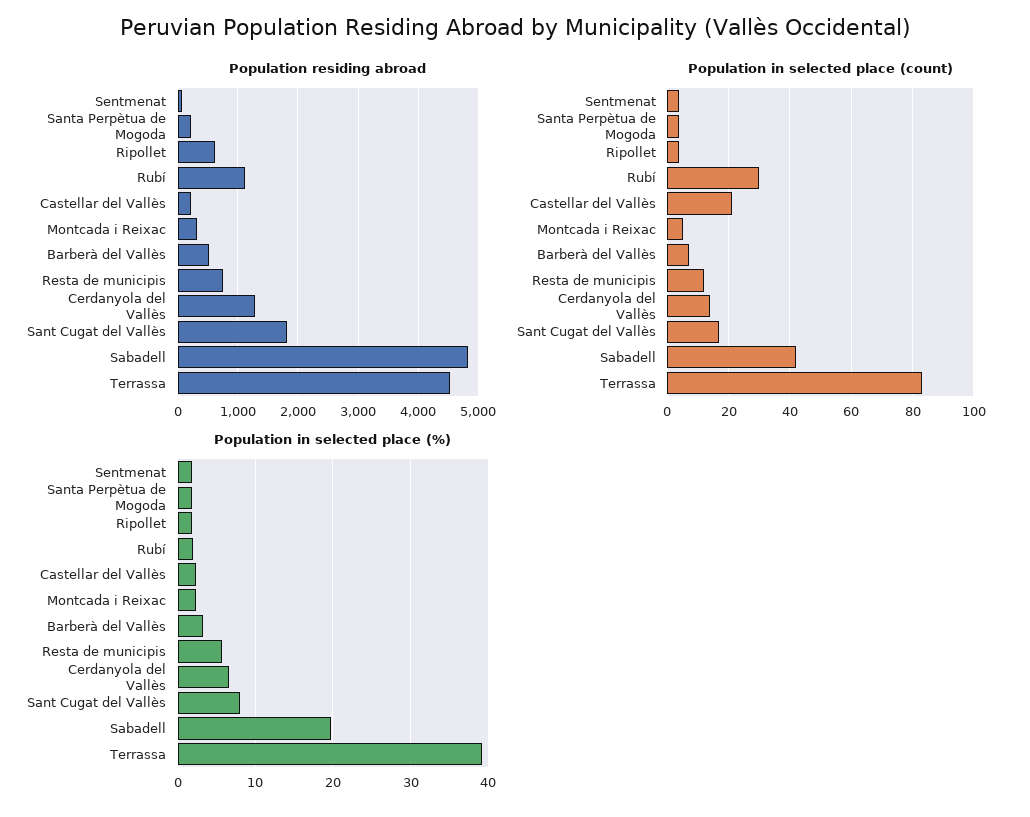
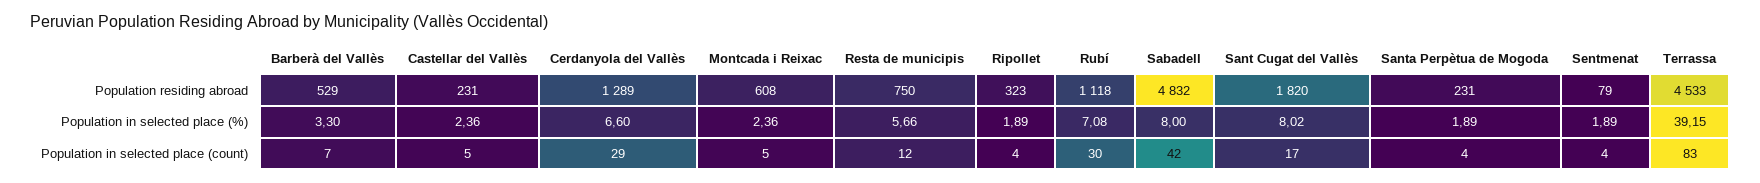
  {
    "Population residing abroad": {
      "Sentmenat": 79,
      "Santa Perpètua de Mogoda": 231,
-     "Ripollet": 600,
+     "Ripollet": 323,
      "Rubí": 1118,
      "Castellar del Vallès": 231,
-     "Montcada i Reixac": 300,
+     "Montcada i Reixac": 608,
      "Barberà del Vallès": 529,
      "Resta de municipis": 750,
      "Cerdanyola del Vallès": 1289,
      "Sant Cugat del Vallès": 1820,
      "Sabadell": 4832,
      "Terrassa": 4533
    },
    "Population in selected place (count)": {
      "Sentmenat": 4,
      "Santa Perpètua de Mogoda": 4,
      "Ripollet": 4,
      "Rubí": 30,
-     "Castellar del Vallès": 20,
+     "Castellar del Vallès": 5,
      "Montcada i Reixac": 5,
      "Barberà del Vallès": 7,
      "Resta de municipis": 12,
-     "Cerdanyola del Vallès": 15,
+     "Cerdanyola del Vallès": 29,
      "Sant Cugat del Vallès": 17,
      "Sabadell": 42,
      "Terrassa": 83
    },
    "Population in selected place (%)": {
      "Sentmenat": 1.89,
      "Santa Perpètua de Mogoda": 1.89,
      "Ripollet": 1.89,
-     "Rubí": 2,
+     "Rubí": 7.08,
      "Castellar del Vallès": 2.36,
      "Montcada i Reixac": 2.36,
      "Barberà del Vallès": 3.3,
      "Resta de municipis": 5.66,
      "Cerdanyola del Vallès": 6.6,
      "Sant Cugat del Vallès": 8.02,
-     "Sabadell": 20,
+     "Sabadell": 8,
      "Terrassa": 39.15
    }
  }

